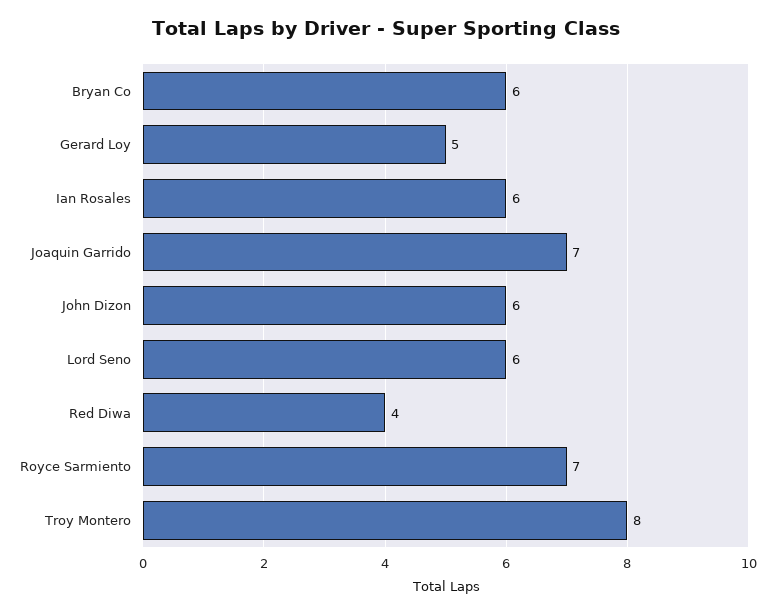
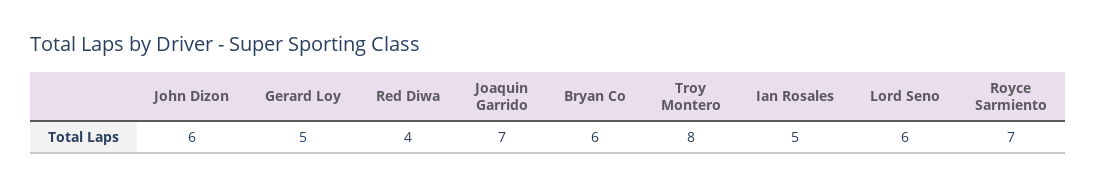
  {
    "Bryan Co": 6,
    "Gerard Loy": 5,
-   "Ian Rosales": 6,
+   "Ian Rosales": 5,
    "Joaquin Garrido": 7,
    "John Dizon": 6,
    "Lord Seno": 6,
    "Red Diwa": 4,
    "Royce Sarmiento": 7,
    "Troy Montero": 8
  }

